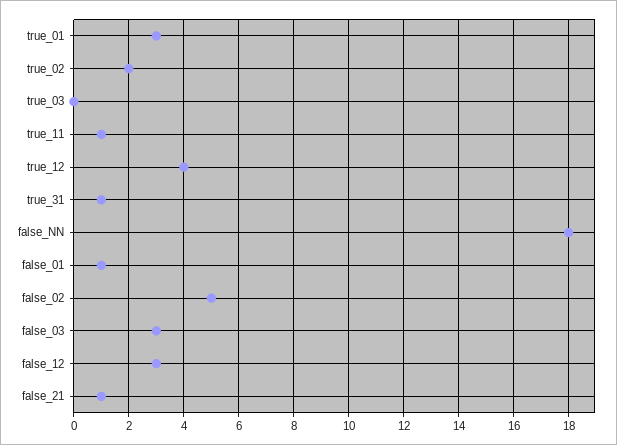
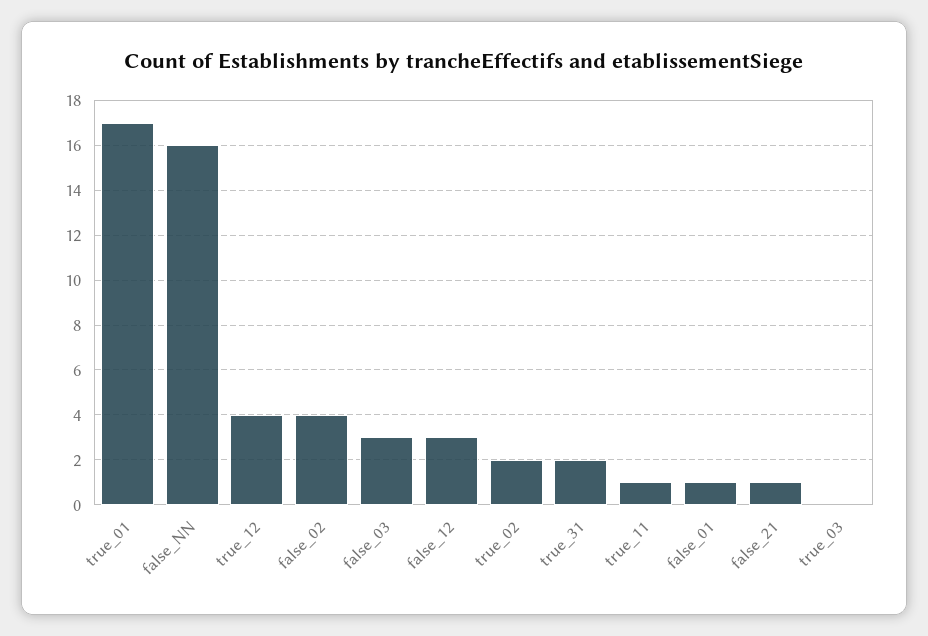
  {
-   "true_01": 3,
+   "true_01": 17,
    "true_02": 2,
    "true_03": 0,
    "true_11": 1,
    "true_12": 4,
-   "true_31": 1,
+   "true_31": 2,
-   "false_NN": 18,
+   "false_NN": 16,
    "false_01": 1,
-   "false_02": 5,
+   "false_02": 4,
    "false_03": 3,
    "false_12": 3,
    "false_21": 1
  }

